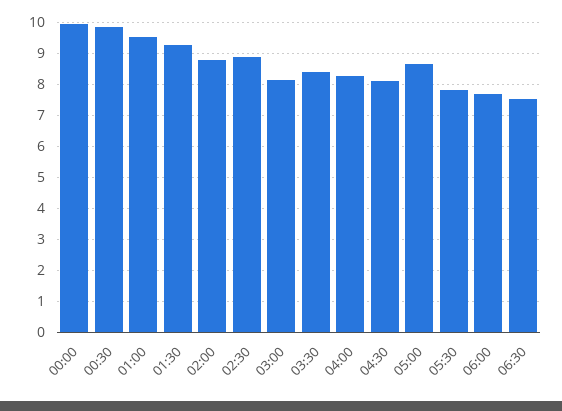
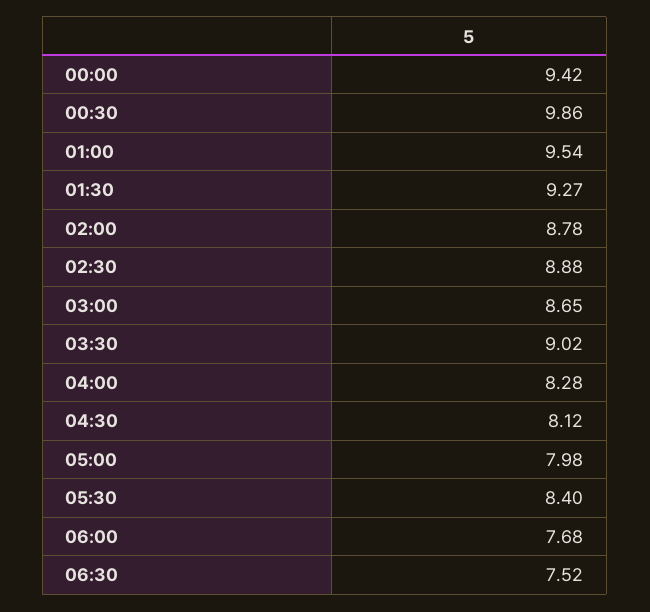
  {
-   "00:00": 10,
+   "00:00": 9.42,
    "00:30": 9.86,
    "01:00": 9.54,
    "01:30": 9.27,
    "02:00": 8.78,
    "02:30": 8.88,
-   "03:00": 8.2,
+   "03:00": 8.65,
-   "03:30": 8.4,
+   "03:30": 9.02,
    "04:00": 8.28,
    "04:30": 8.12,
-   "05:00": 8.6,
+   "05:00": 7.98,
-   "05:30": 7.8,
+   "05:30": 8.4,
    "06:00": 7.68,
    "06:30": 7.52
  }

